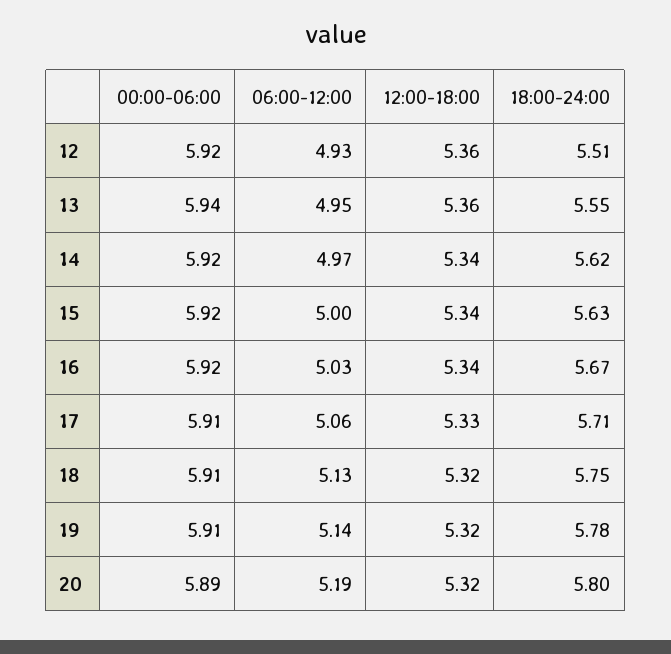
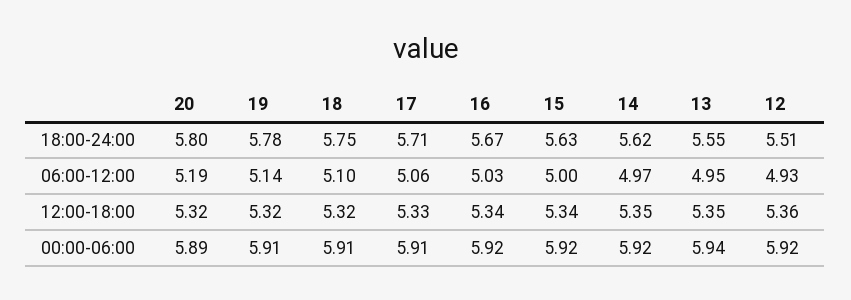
  {
    "00:00-06:00": {
      "12": 5.92,
      "13": 5.94,
      "14": 5.92,
      "15": 5.92,
      "16": 5.92,
      "17": 5.91,
      "18": 5.91,
      "19": 5.91,
      "20": 5.89
    },
    "06:00-12:00": {
      "12": 4.93,
      "13": 4.95,
      "14": 4.97,
      "15": 5,
      "16": 5.03,
      "17": 5.06,
-     "18": 5.13,
+     "18": 5.1,
      "19": 5.14,
      "20": 5.19
    },
    "12:00-18:00": {
      "12": 5.36,
-     "13": 5.36,
+     "13": 5.35,
-     "14": 5.34,
+     "14": 5.35,
      "15": 5.34,
      "16": 5.34,
      "17": 5.33,
      "18": 5.32,
      "19": 5.32,
      "20": 5.32
    },
    "18:00-24:00": {
      "12": 5.51,
      "13": 5.55,
      "14": 5.62,
      "15": 5.63,
      "16": 5.67,
      "17": 5.71,
      "18": 5.75,
      "19": 5.78,
      "20": 5.8
    }
  }

